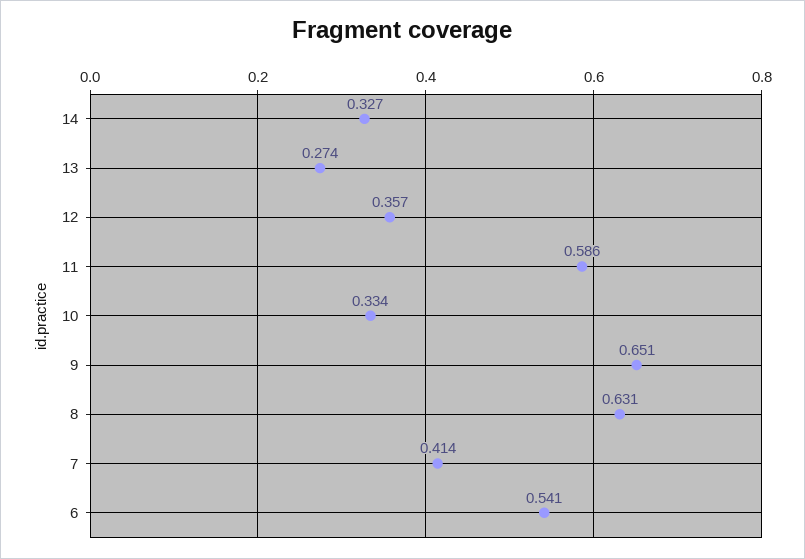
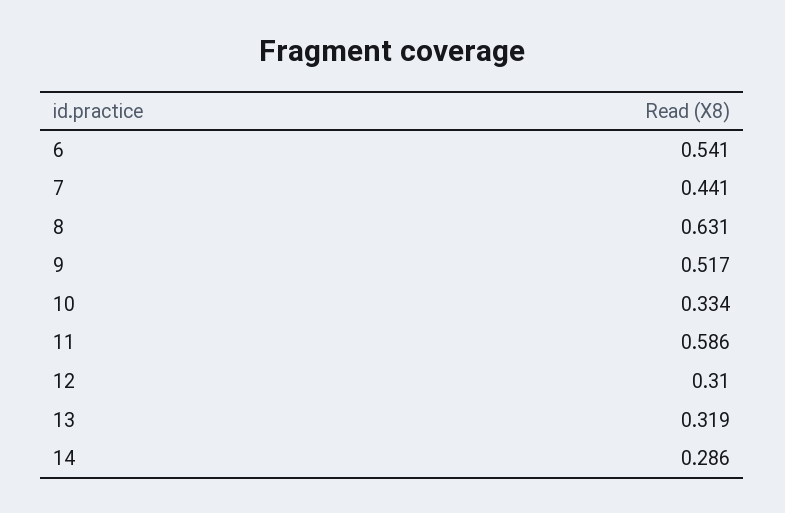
  {
-   "14": 0.327,
+   "14": 0.286,
-   "13": 0.274,
+   "13": 0.319,
-   "12": 0.357,
+   "12": 0.31,
    "11": 0.586,
    "10": 0.334,
-   "9": 0.651,
+   "9": 0.517,
    "8": 0.631,
-   "7": 0.414,
+   "7": 0.441,
    "6": 0.541
  }

